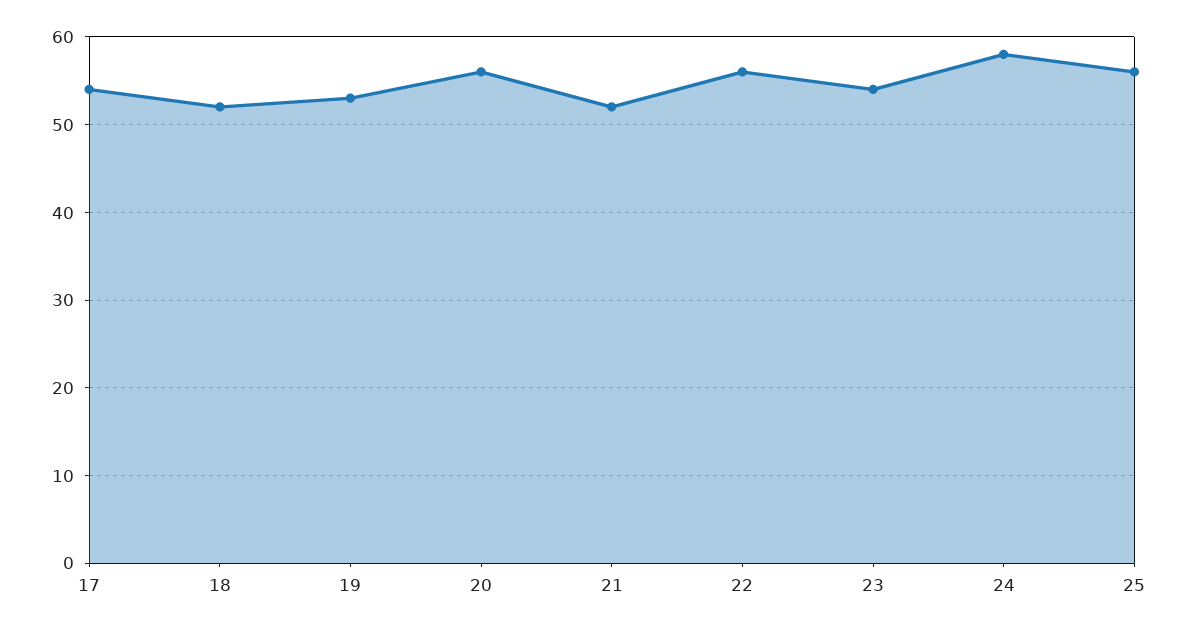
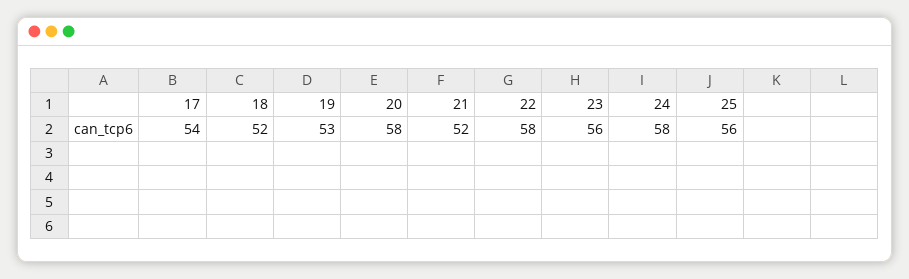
  {
    "17": 54,
    "18": 52,
    "19": 53,
-   "20": 56,
+   "20": 58,
    "21": 52,
-   "22": 56,
+   "22": 58,
-   "23": 54,
+   "23": 56,
    "24": 58,
    "25": 56
  }

